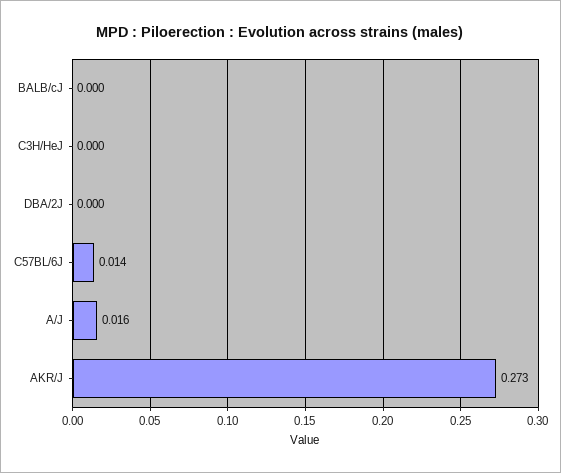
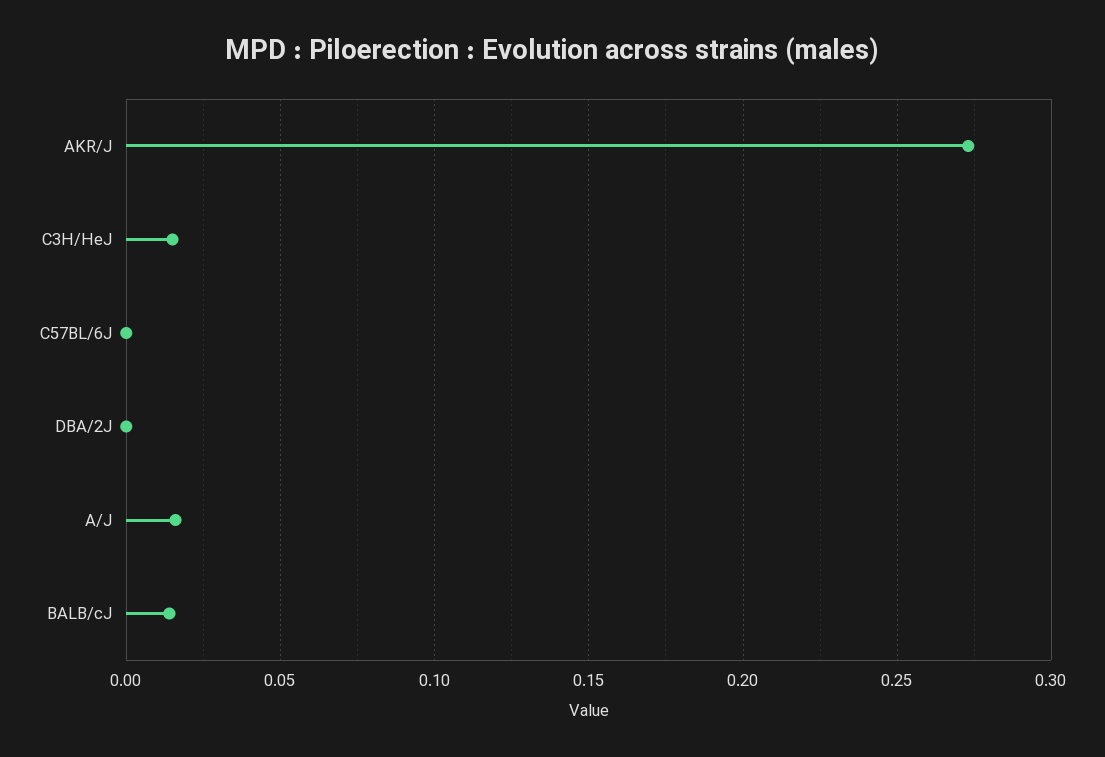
  {
-   "BALB/cJ": 0,
+   "BALB/cJ": 0.015,
-   "C3H/HeJ": 0,
+   "C3H/HeJ": 0.015,
    "DBA/2J": 0,
-   "C57BL/6J": 0.014,
+   "C57BL/6J": 0,
    "A/J": 0.016,
    "AKR/J": 0.273
  }

